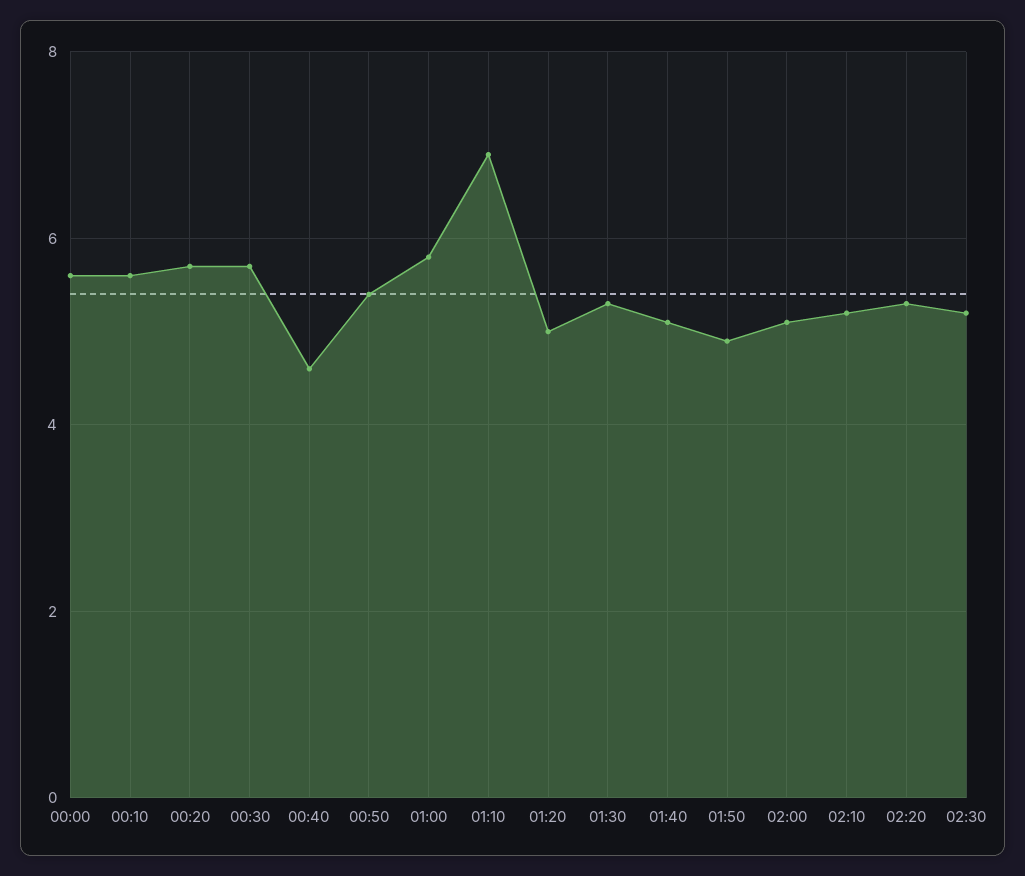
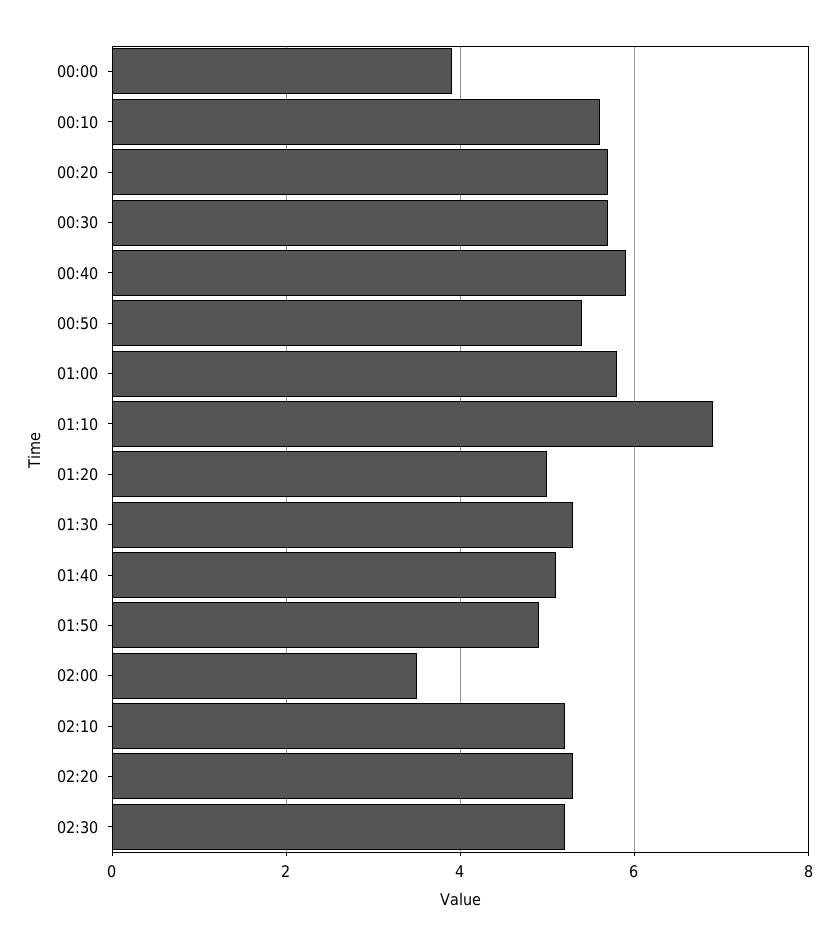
  {
-   "00:00": 5.5,
+   "00:00": 4,
    "00:10": 5.5,
    "00:20": 5.5,
    "00:30": 5.5,
-   "00:40": 4.5,
+   "00:40": 6,
    "00:50": 5.5,
    "01:00": 6,
    "01:10": 7,
    "01:20": 5,
    "01:30": 5.5,
    "01:40": 5,
    "01:50": 5,
-   "02:00": 5,
+   "02:00": 3.5,
    "02:10": 5,
    "02:20": 5.5,
    "02:30": 5
  }

